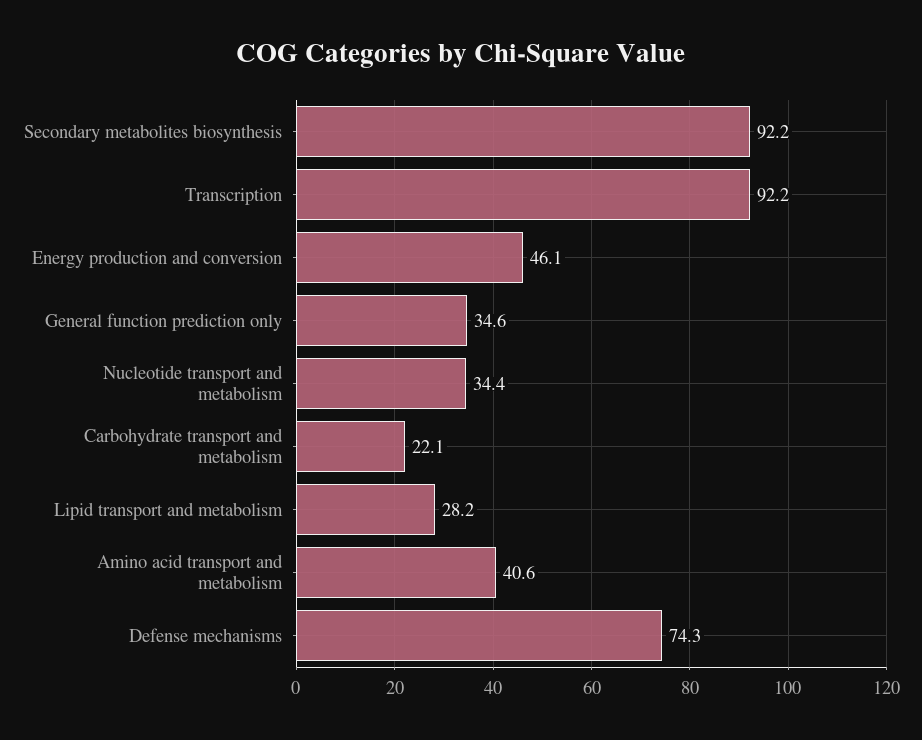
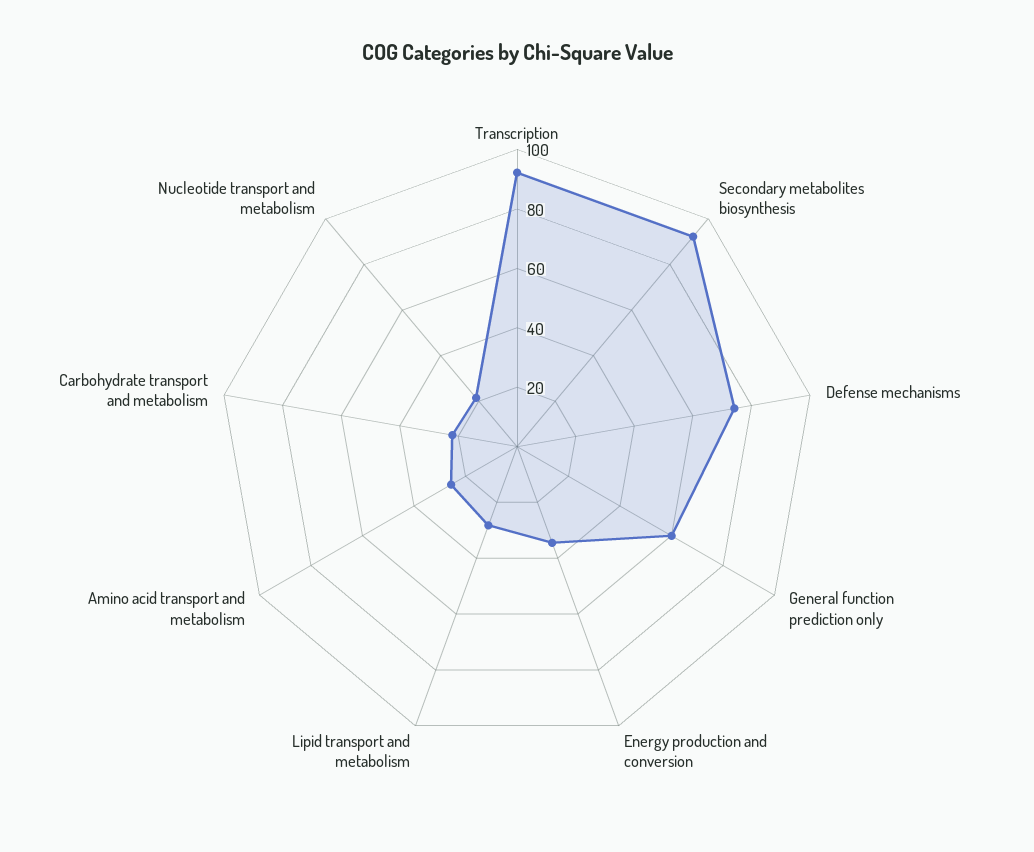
  {
    "Secondary metabolites biosynthesis": 92.2,
    "Transcription": 92.2,
-   "Energy production and conversion": 46.1,
+   "Energy production and conversion": 35,
-   "General function prediction only": 34.6,
+   "General function prediction only": 60,
-   "Nucleotide transport and metabolism": 34.4,
+   "Nucleotide transport and metabolism": 20,
    "Carbohydrate transport and metabolism": 22.1,
    "Lipid transport and metabolism": 28.2,
-   "Amino acid transport and metabolism": 40.6,
+   "Amino acid transport and metabolism": 25,
    "Defense mechanisms": 74.3
  }

